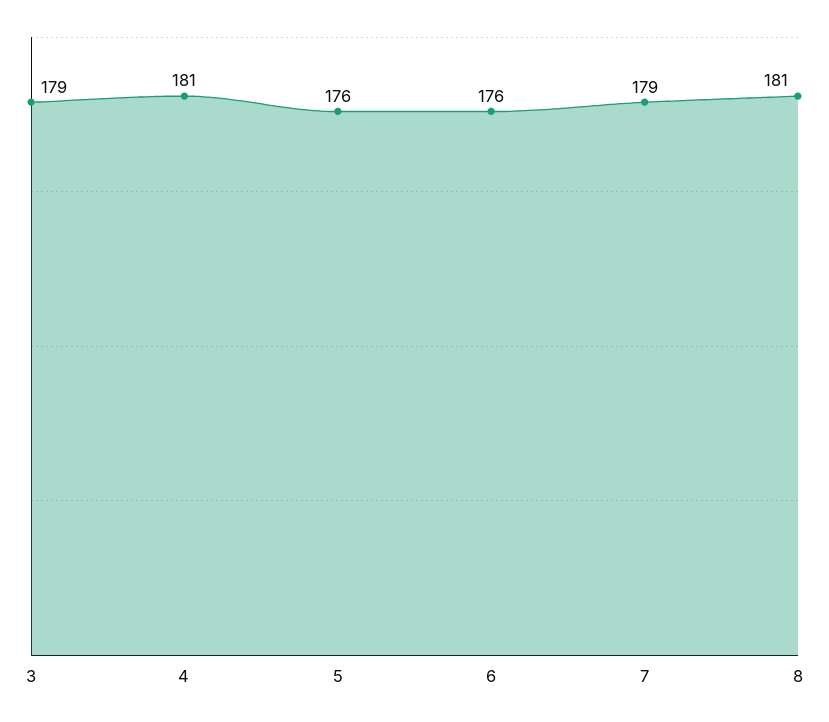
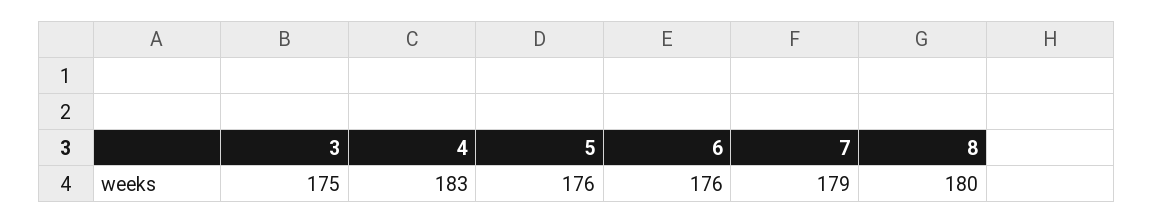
  {
-   "3": 179,
+   "3": 175,
-   "4": 181,
+   "4": 183,
    "5": 176,
    "6": 176,
    "7": 179,
-   "8": 181
+   "8": 180
  }

